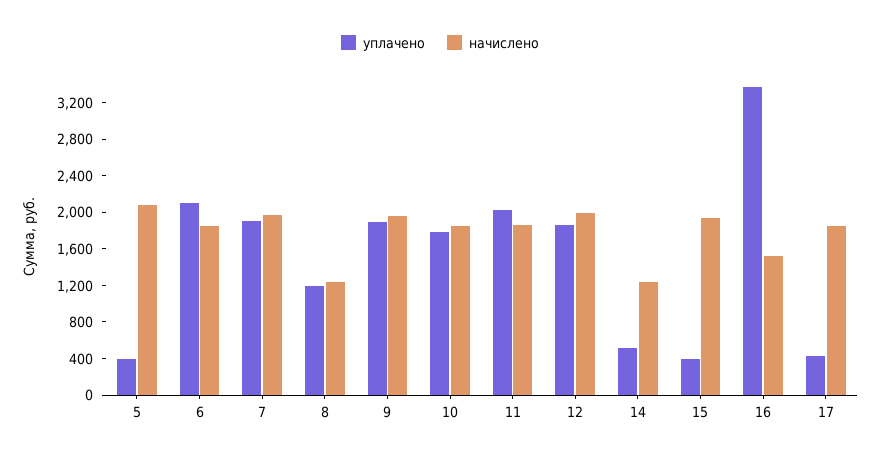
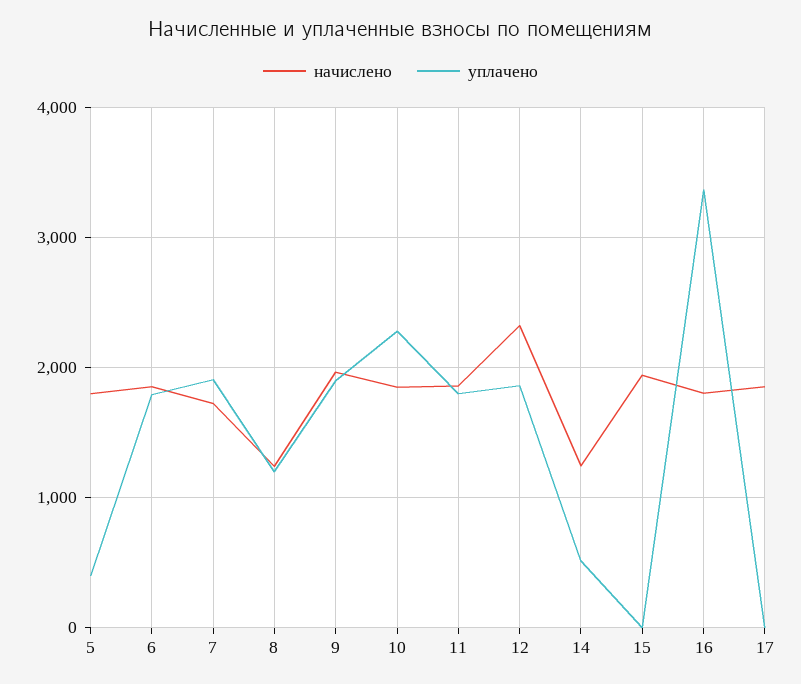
  {
    "уплачено": {
      "5": 400,
-     "6": 2100,
+     "6": 1800,
      "7": 1900,
      "8": 1200,
      "9": 1900,
-     "10": 1800,
+     "10": 2300,
-     "11": 2000,
+     "11": 1800,
      "12": 1900,
      "14": 500,
-     "15": 400,
+     "15": 0,
      "16": 3400,
-     "17": 400
+     "17": 0
    },
    "начислено": {
-     "5": 2100,
+     "5": 1800,
      "6": 1900,
-     "7": 2000,
+     "7": 1700,
      "8": 1200,
      "9": 2000,
      "10": 1800,
      "11": 1900,
-     "12": 2000,
+     "12": 2300,
      "14": 1200,
      "15": 1900,
-     "16": 1500,
+     "16": 1800,
      "17": 1900
    }
  }

